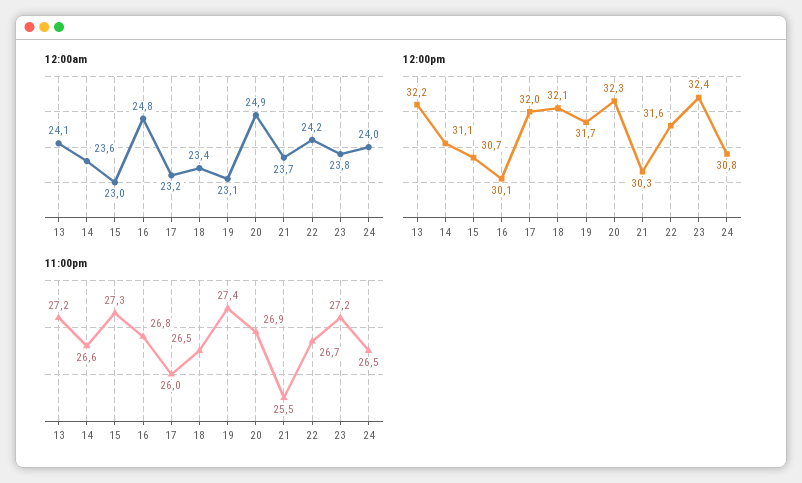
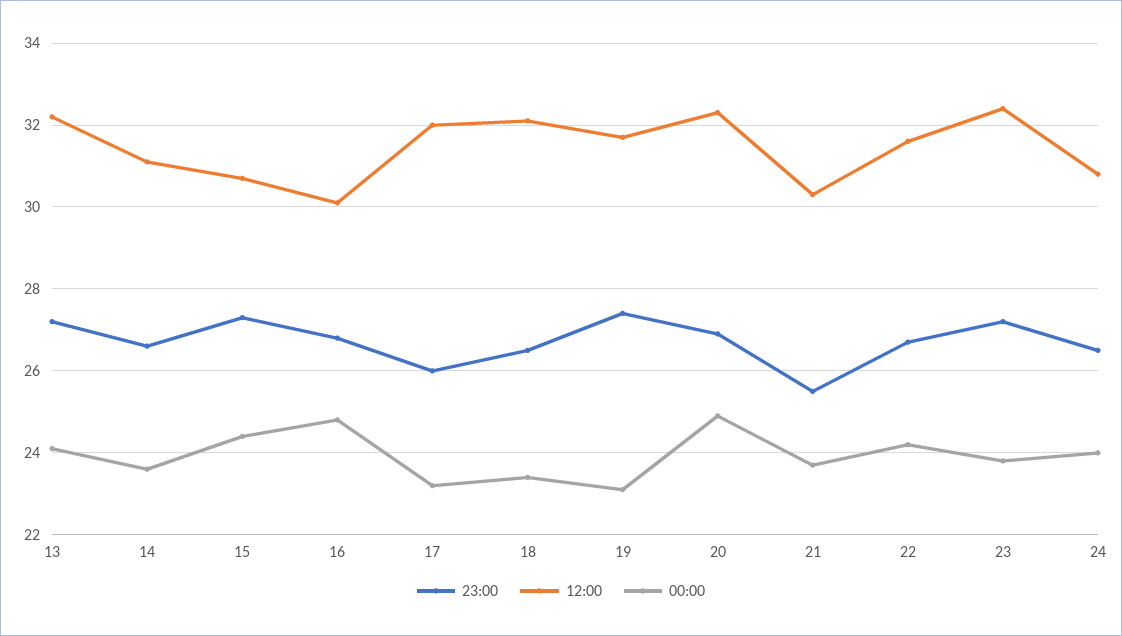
  {
    "12:00am": {
      "13": 24.1,
      "14": 23.6,
-     "15": 23,
+     "15": 24.5,
      "16": 24.8,
      "17": 23.2,
      "18": 23.4,
      "19": 23.1,
      "20": 24.9,
      "21": 23.7,
      "22": 24.2,
      "23": 23.8,
      "24": 24
    },
    "12:00pm": {
      "13": 32.2,
      "14": 31.1,
      "15": 30.7,
      "16": 30.1,
      "17": 32,
      "18": 32.1,
      "19": 31.7,
      "20": 32.3,
      "21": 30.3,
      "22": 31.6,
      "23": 32.4,
      "24": 30.8
    },
    "11:00pm": {
      "13": 27.2,
      "14": 26.6,
      "15": 27.3,
      "16": 26.8,
      "17": 26,
      "18": 26.5,
      "19": 27.4,
      "20": 26.9,
      "21": 25.5,
      "22": 26.7,
      "23": 27.2,
      "24": 26.5
    }
  }

